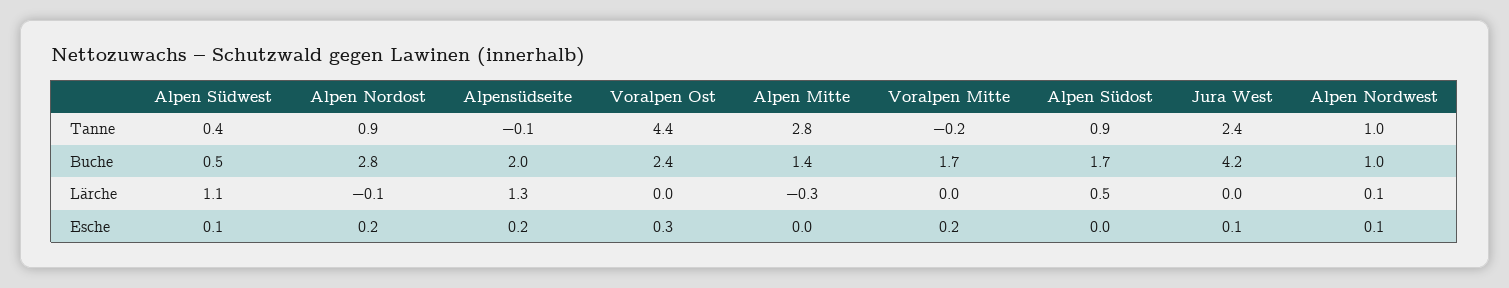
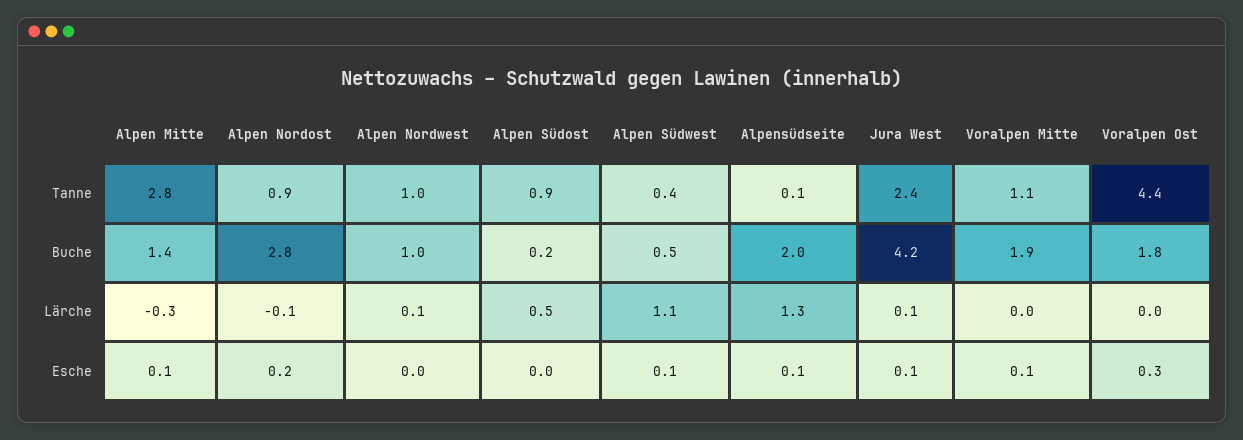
  {
    "Alpen Südwest": {
      "Tanne": 0.4,
      "Buche": 0.5,
      "Lärche": 1.1,
      "Esche": 0.1
    },
    "Alpen Nordost": {
      "Tanne": 0.9,
      "Buche": 2.8,
      "Lärche": -0.1,
      "Esche": 0.2
    },
    "Alpensüdseite": {
-     "Tanne": -0.1,
+     "Tanne": 0.1,
      "Buche": 2,
      "Lärche": 1.3,
-     "Esche": 0.2
+     "Esche": 0.1
    },
    "Voralpen Ost": {
      "Tanne": 4.4,
-     "Buche": 2.4,
+     "Buche": 1.8,
      "Lärche": 0,
      "Esche": 0.3
    },
    "Alpen Mitte": {
      "Tanne": 2.8,
      "Buche": 1.4,
      "Lärche": -0.3,
-     "Esche": 0
+     "Esche": 0.1
    },
    "Voralpen Mitte": {
-     "Tanne": -0.2,
+     "Tanne": 1.1,
-     "Buche": 1.7,
+     "Buche": 1.9,
      "Lärche": 0,
-     "Esche": 0.2
+     "Esche": 0.1
    },
    "Alpen Südost": {
      "Tanne": 0.9,
-     "Buche": 1.7,
+     "Buche": 0.2,
      "Lärche": 0.5,
      "Esche": 0
    },
    "Jura West": {
      "Tanne": 2.4,
      "Buche": 4.2,
-     "Lärche": 0,
+     "Lärche": 0.1,
      "Esche": 0.1
    },
    "Alpen Nordwest": {
      "Tanne": 1,
      "Buche": 1,
      "Lärche": 0.1,
-     "Esche": 0.1
+     "Esche": 0
    }
  }

